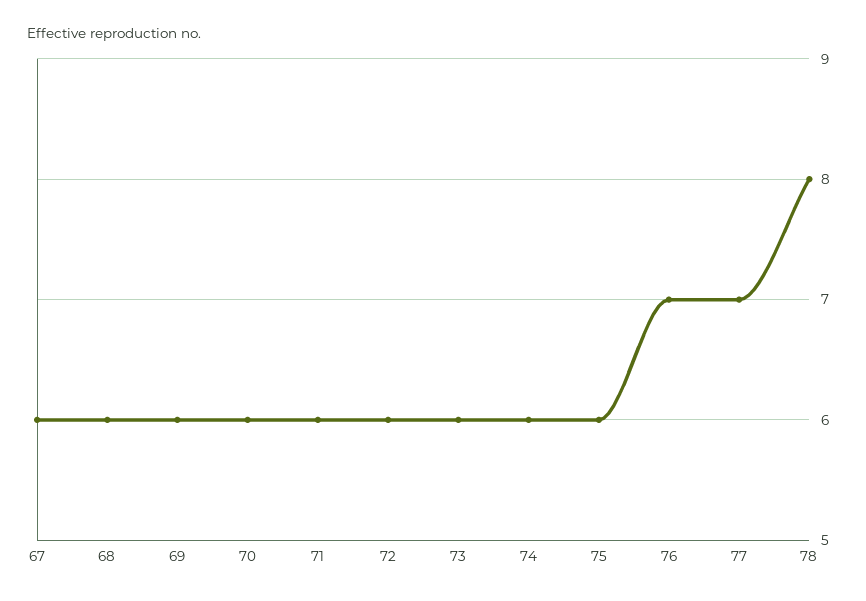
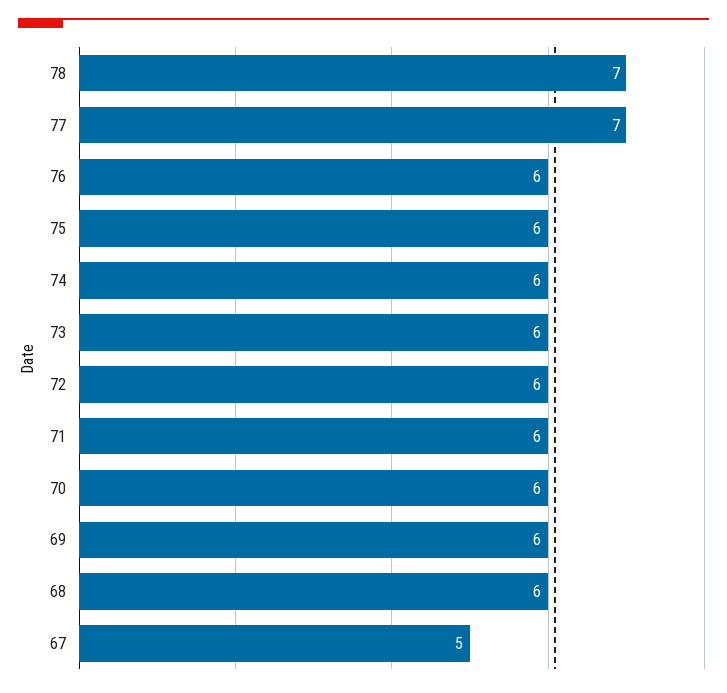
  {
-   "67": 6,
+   "67": 5,
    "68": 6,
    "69": 6,
    "70": 6,
    "71": 6,
    "72": 6,
    "73": 6,
    "74": 6,
    "75": 6,
-   "76": 7,
+   "76": 6,
    "77": 7,
-   "78": 8
+   "78": 7
  }

